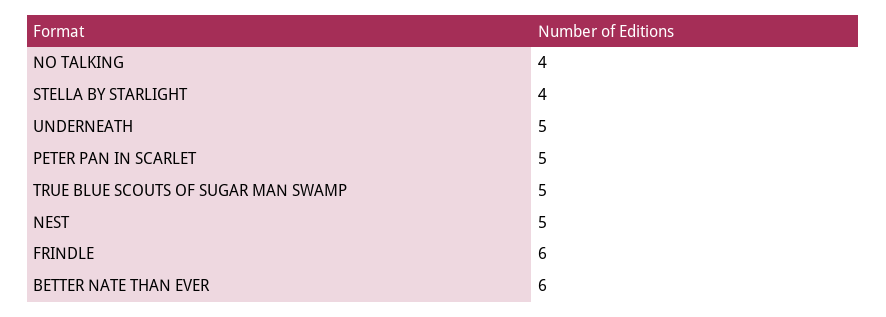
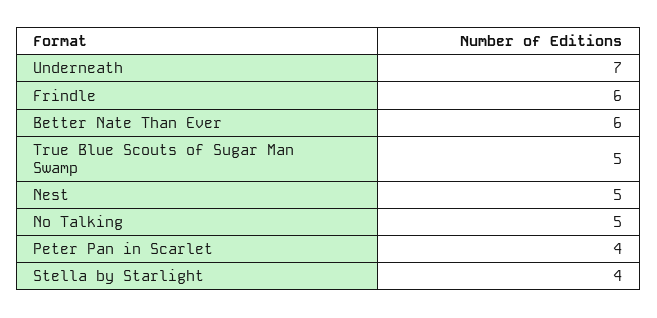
  {
-   "NO TALKING": 4,
+   "NO TALKING": 5,
    "STELLA BY STARLIGHT": 4,
-   "UNDERNEATH": 5,
+   "UNDERNEATH": 7,
-   "PETER PAN IN SCARLET": 5,
+   "PETER PAN IN SCARLET": 4,
    "TRUE BLUE SCOUTS OF SUGAR MAN SWAMP": 5,
    "NEST": 5,
    "FRINDLE": 6,
    "BETTER NATE THAN EVER": 6
  }

